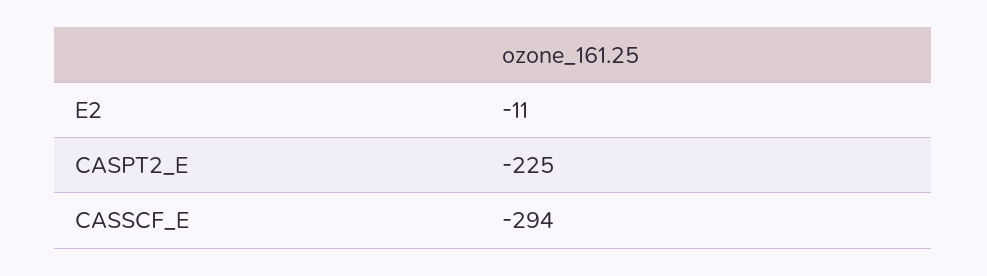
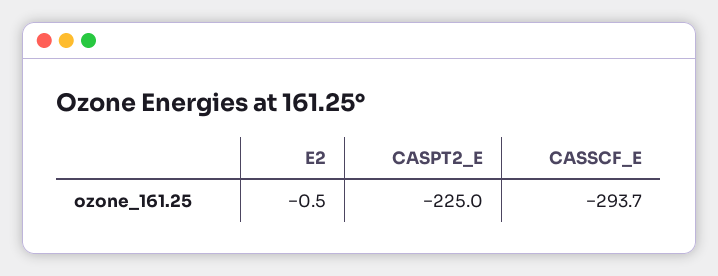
  {
-   "E2": -11,
+   "E2": -0.5,
    "CASPT2_E": -225,
    "CASSCF_E": -293.7
  }

